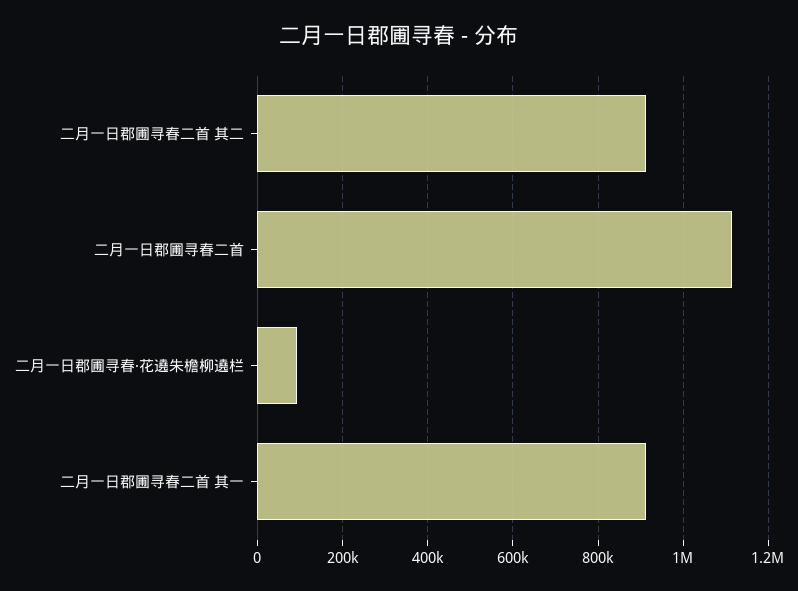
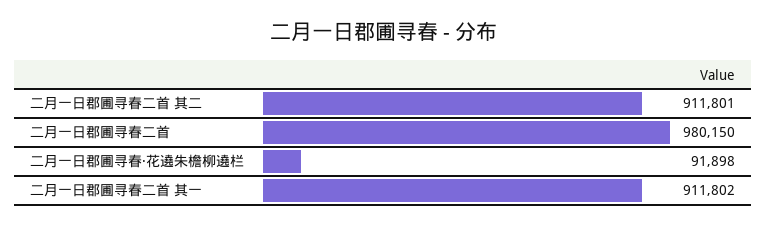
  {
    "二月一日郡圃寻春二首 其二": 911801,
-   "二月一日郡圃寻春二首": 1120000,
+   "二月一日郡圃寻春二首": 980150,
    "二月一日郡圃寻春·花遶朱檐柳遶栏": 91898,
    "二月一日郡圃寻春二首 其一": 911802
  }

